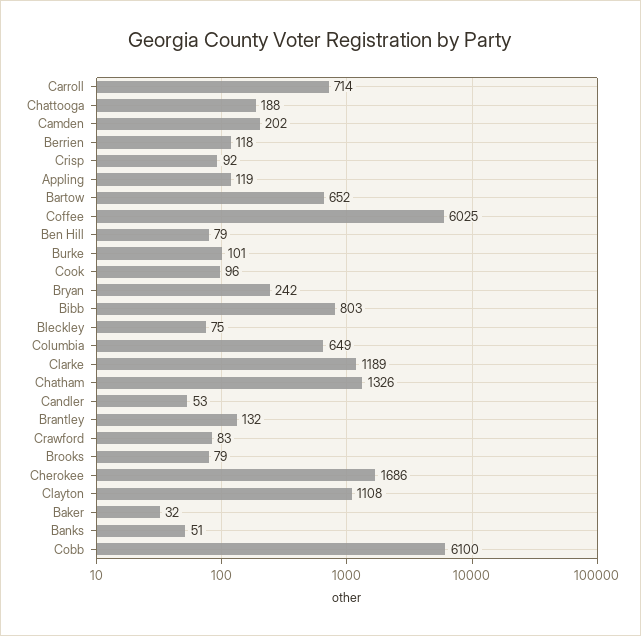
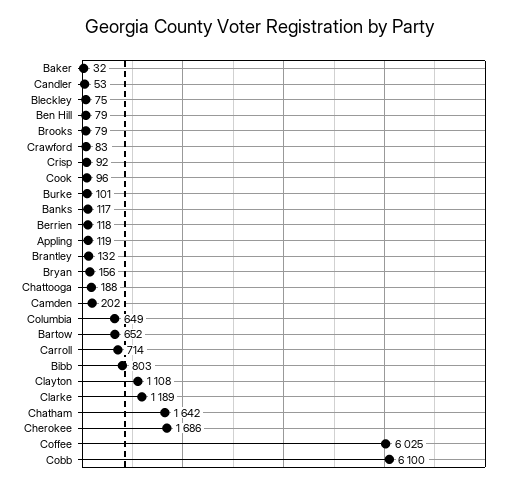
  {
    "Carroll": 714,
    "Chattooga": 188,
    "Camden": 202,
    "Berrien": 118,
    "Crisp": 92,
    "Appling": 119,
    "Bartow": 652,
    "Coffee": 6025,
    "Ben Hill": 79,
    "Burke": 101,
    "Cook": 96,
-   "Bryan": 242,
+   "Bryan": 156,
    "Bibb": 803,
    "Bleckley": 75,
    "Columbia": 649,
    "Clarke": 1189,
-   "Chatham": 1326,
+   "Chatham": 1642,
    "Candler": 53,
    "Brantley": 132,
    "Crawford": 83,
    "Brooks": 79,
    "Cherokee": 1686,
    "Clayton": 1108,
    "Baker": 32,
-   "Banks": 51,
+   "Banks": 117,
    "Cobb": 6100
  }

